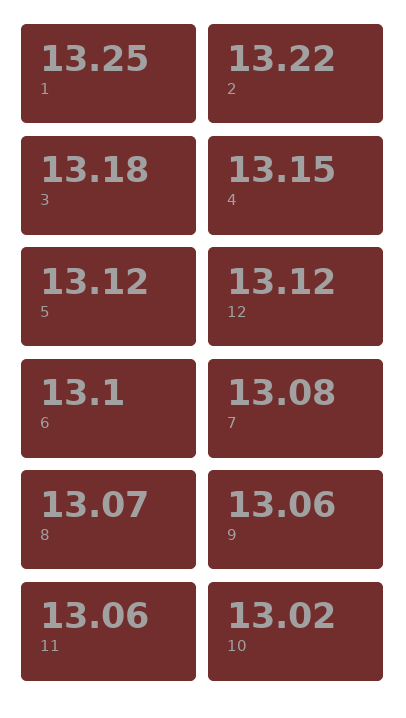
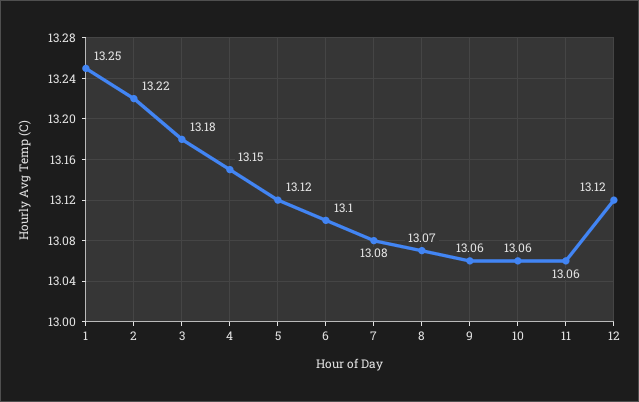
  {
    "1": 13.25,
    "2": 13.22,
    "3": 13.18,
    "4": 13.15,
    "5": 13.12,
    "12": 13.12,
    "6": 13.1,
    "7": 13.08,
    "8": 13.07,
    "9": 13.06,
    "11": 13.06,
-   "10": 13.02
+   "10": 13.06
  }

